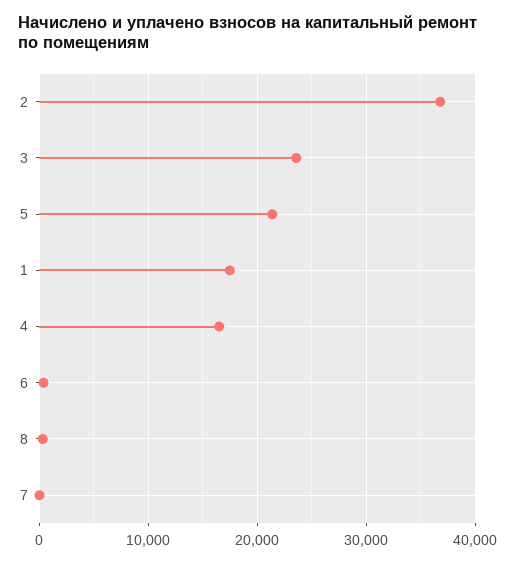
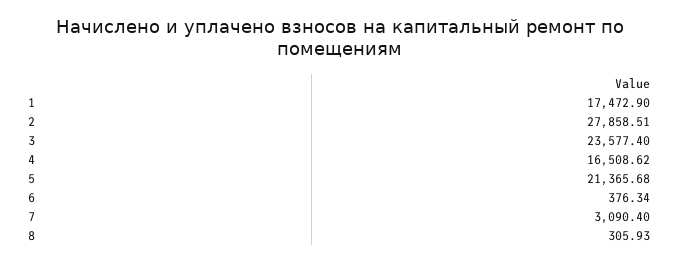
  {
-   "2": 37000,
+   "2": 27858.51,
    "3": 23577.4,
    "5": 21365.68,
    "1": 17472.9,
    "4": 16508.62,
    "6": 376.34,
    "8": 305.93,
-   "7": 0
+   "7": 3090.4
  }

